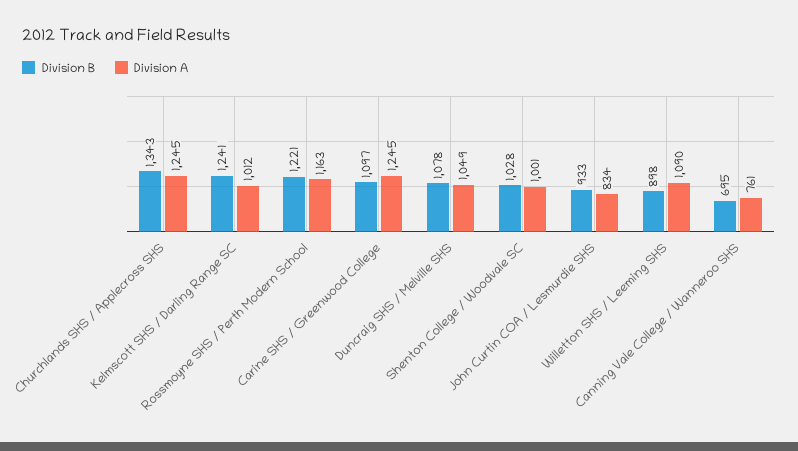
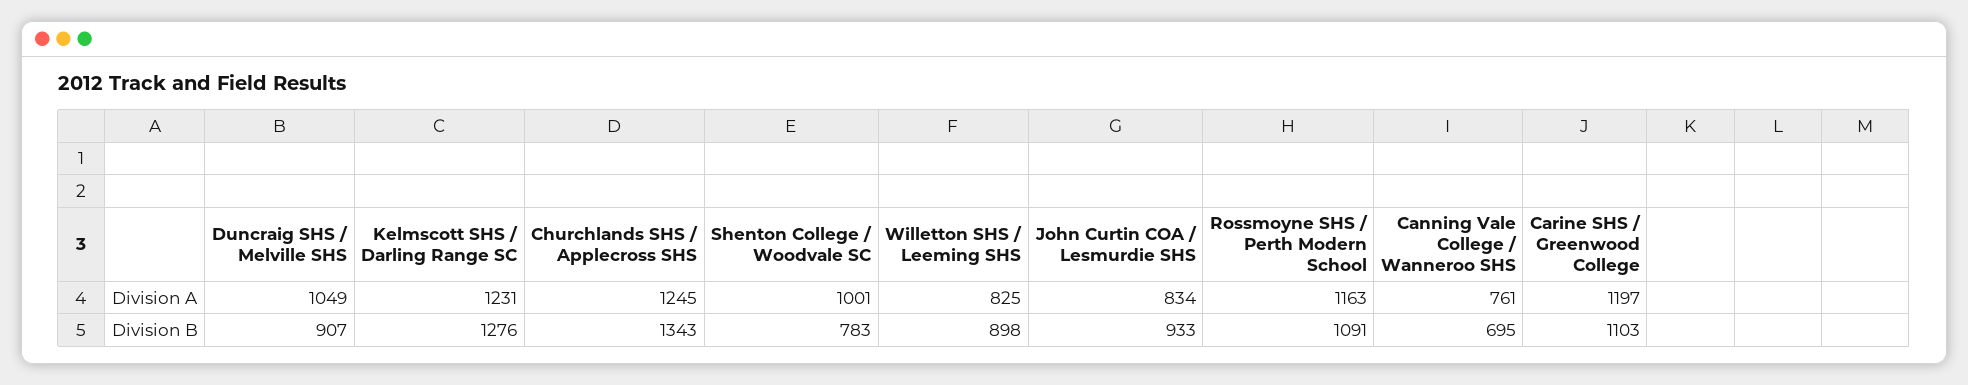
  {
    "Division B": {
      "Churchlands SHS / Applecross SHS": 1343,
-     "Kelmscott SHS / Darling Range SC": 1241,
+     "Kelmscott SHS / Darling Range SC": 1276,
-     "Rossmoyne SHS / Perth Modern School": 1221,
+     "Rossmoyne SHS / Perth Modern School": 1091,
-     "Carine SHS / Greenwood College": 1097,
+     "Carine SHS / Greenwood College": 1103,
-     "Duncraig SHS / Melville SHS": 1078,
+     "Duncraig SHS / Melville SHS": 907,
-     "Shenton College / Woodvale SC": 1028,
+     "Shenton College / Woodvale SC": 783,
      "John Curtin COA / Lesmurdie SHS": 933,
      "Willetton SHS / Leeming SHS": 898,
      "Canning Vale College / Wanneroo SHS": 695
    },
    "Division A": {
      "Churchlands SHS / Applecross SHS": 1245,
-     "Kelmscott SHS / Darling Range SC": 1012,
+     "Kelmscott SHS / Darling Range SC": 1231,
      "Rossmoyne SHS / Perth Modern School": 1163,
-     "Carine SHS / Greenwood College": 1245,
+     "Carine SHS / Greenwood College": 1197,
      "Duncraig SHS / Melville SHS": 1049,
      "Shenton College / Woodvale SC": 1001,
      "John Curtin COA / Lesmurdie SHS": 834,
-     "Willetton SHS / Leeming SHS": 1090,
+     "Willetton SHS / Leeming SHS": 825,
      "Canning Vale College / Wanneroo SHS": 761
    }
  }

